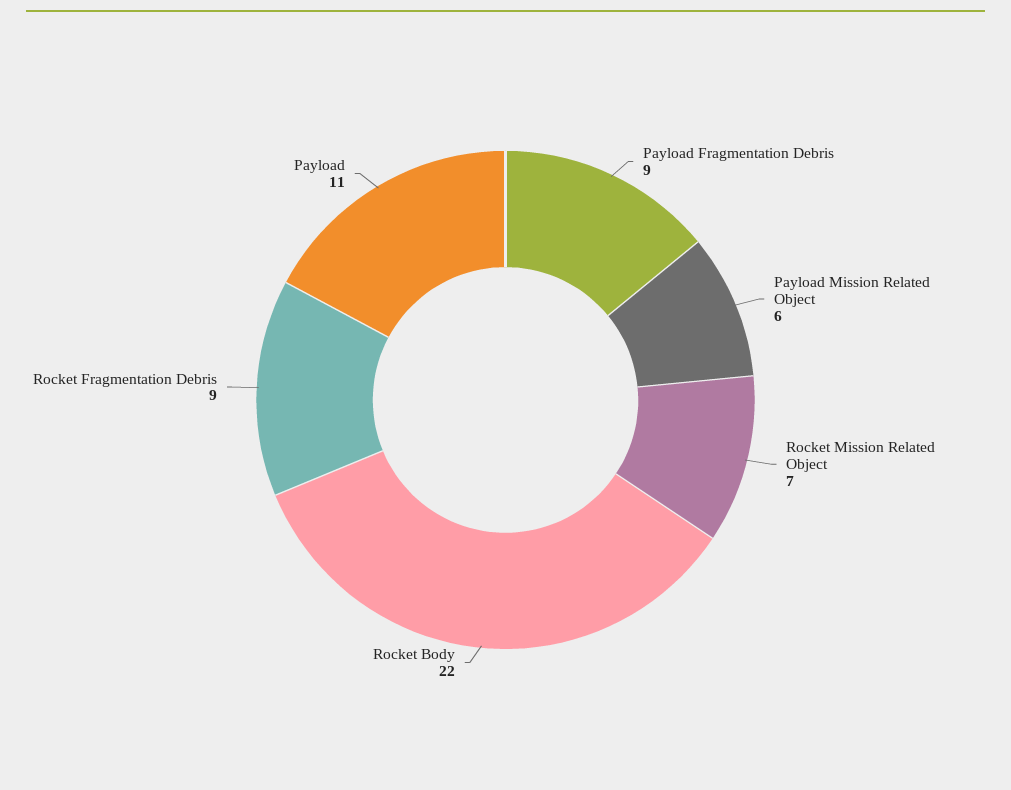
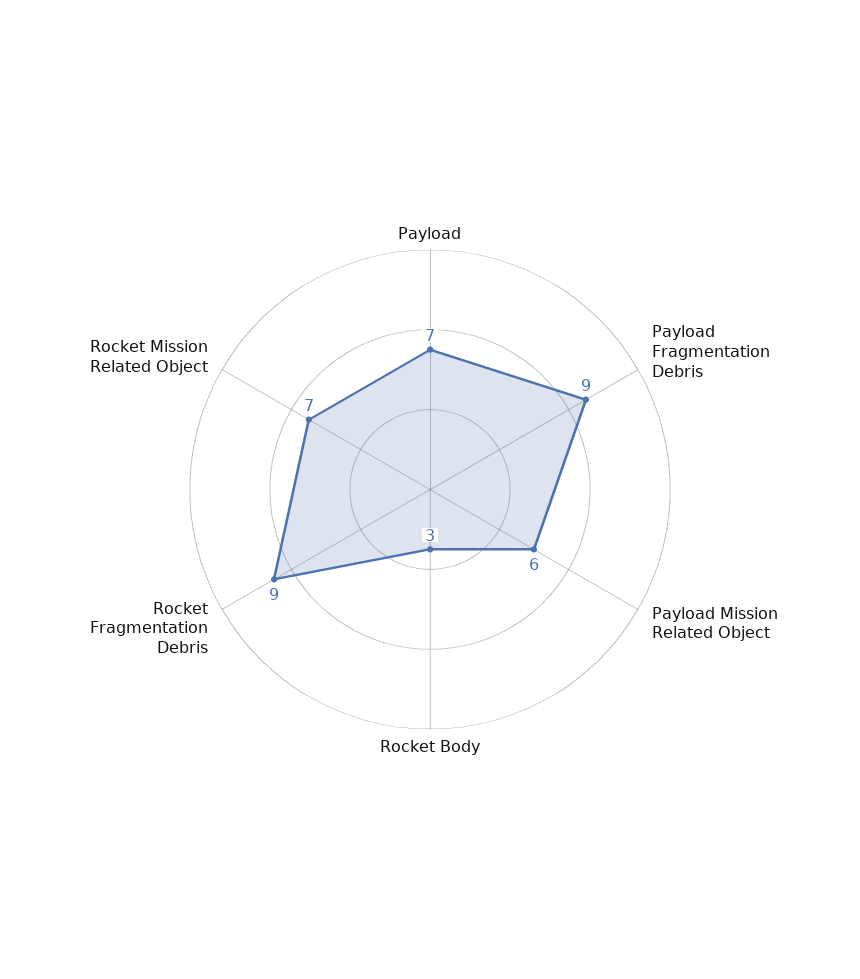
  {
    "Payload Fragmentation Debris": 9,
    "Payload Mission Related Object": 6,
    "Rocket Mission Related Object": 7,
-   "Rocket Body": 22,
+   "Rocket Body": 3,
    "Rocket Fragmentation Debris": 9,
-   "Payload": 11
+   "Payload": 7
  }

